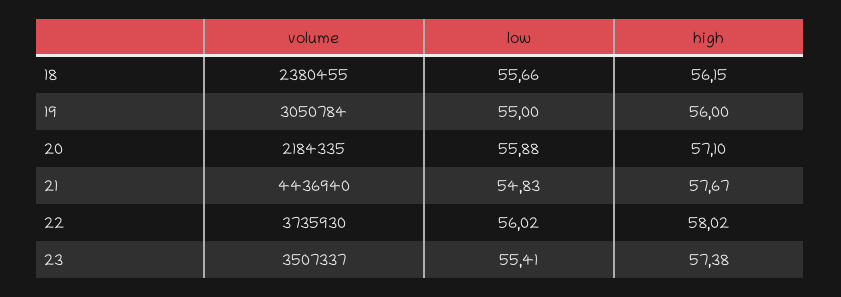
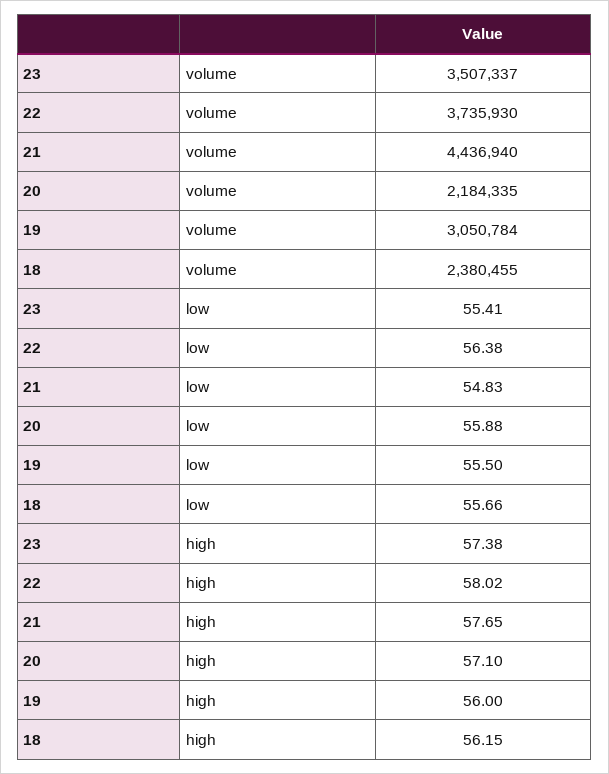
  {
    "volume": {
      "18": 2380455,
      "19": 3050784,
      "20": 2184335,
      "21": 4436940,
      "22": 3735930,
      "23": 3507337
    },
    "low": {
      "18": 55.66,
-     "19": 55,
+     "19": 55.5,
      "20": 55.88,
      "21": 54.83,
-     "22": 56.02,
+     "22": 56.38,
      "23": 55.41
    },
    "high": {
      "18": 56.15,
      "19": 56,
      "20": 57.1,
-     "21": 57.67,
+     "21": 57.65,
      "22": 58.02,
      "23": 57.38
    }
  }

